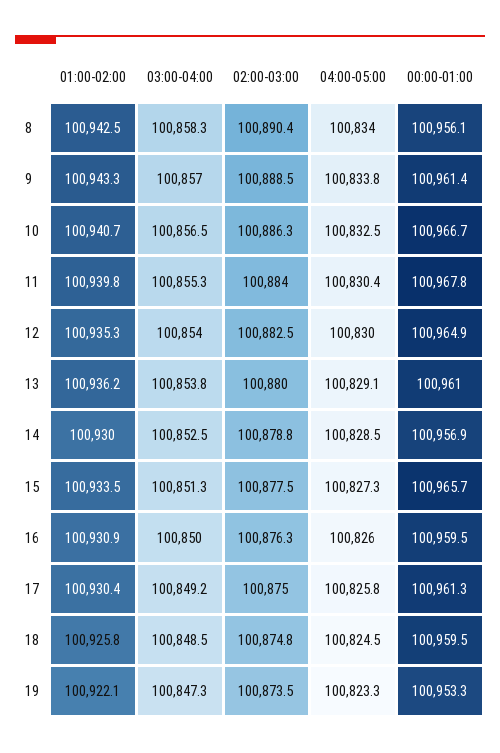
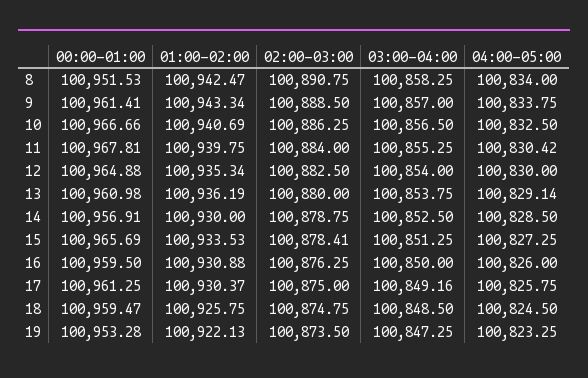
  {
    "01:00-02:00": {
      "8": 100942.47,
      "9": 100943.34,
      "10": 100940.69,
      "11": 100939.75,
      "12": 100935.34,
      "13": 100936.19,
      "14": 100930,
      "15": 100933.53,
      "16": 100930.88,
      "17": 100930.37,
      "18": 100925.75,
      "19": 100922.13
    },
    "03:00-04:00": {
      "8": 100858.25,
      "9": 100857,
      "10": 100856.5,
      "11": 100855.25,
      "12": 100854,
      "13": 100853.75,
      "14": 100852.5,
      "15": 100851.25,
      "16": 100850,
      "17": 100849.16,
      "18": 100848.5,
      "19": 100847.25
    },
    "02:00-03:00": {
-     "8": 100890.4,
+     "8": 100890.75,
      "9": 100888.5,
      "10": 100886.25,
      "11": 100884,
      "12": 100882.5,
      "13": 100880,
      "14": 100878.75,
-     "15": 100877.5,
+     "15": 100878.41,
      "16": 100876.25,
      "17": 100875,
      "18": 100874.75,
      "19": 100873.5
    },
    "04:00-05:00": {
      "8": 100834,
      "9": 100833.75,
      "10": 100832.5,
      "11": 100830.42,
      "12": 100830,
      "13": 100829.14,
      "14": 100828.5,
      "15": 100827.25,
      "16": 100826,
      "17": 100825.75,
      "18": 100824.5,
      "19": 100823.25
    },
    "00:00-01:00": {
-     "8": 100956.1,
+     "8": 100951.53,
      "9": 100961.41,
      "10": 100966.66,
      "11": 100967.81,
      "12": 100964.88,
      "13": 100960.98,
      "14": 100956.91,
      "15": 100965.69,
      "16": 100959.5,
      "17": 100961.25,
      "18": 100959.47,
      "19": 100953.28
    }
  }

